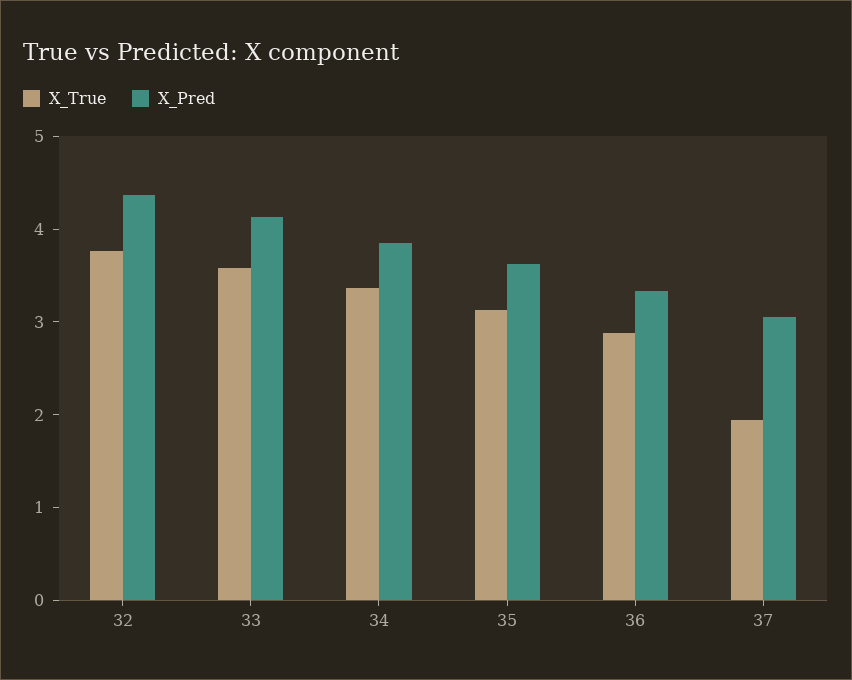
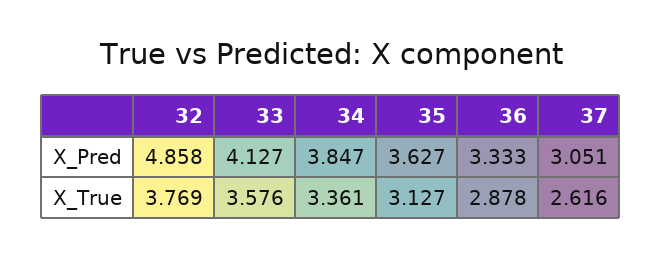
  {
    "X_True": {
      "32": 3.769,
      "33": 3.576,
      "34": 3.361,
      "35": 3.127,
      "36": 2.878,
-     "37": 2
+     "37": 2.616
    },
    "X_Pred": {
-     "32": 4.4,
+     "32": 4.858,
      "33": 4.127,
      "34": 3.847,
      "35": 3.627,
      "36": 3.333,
      "37": 3.051
    }
  }

